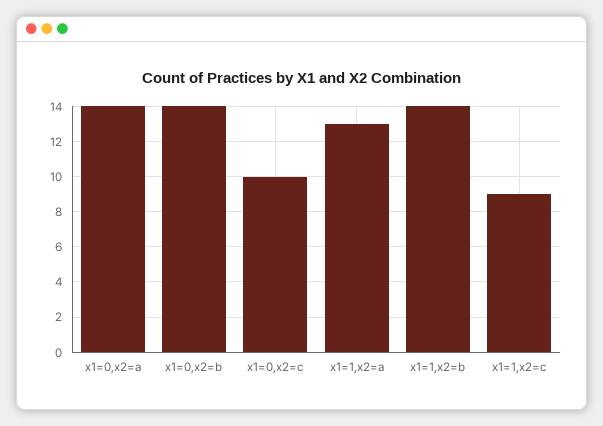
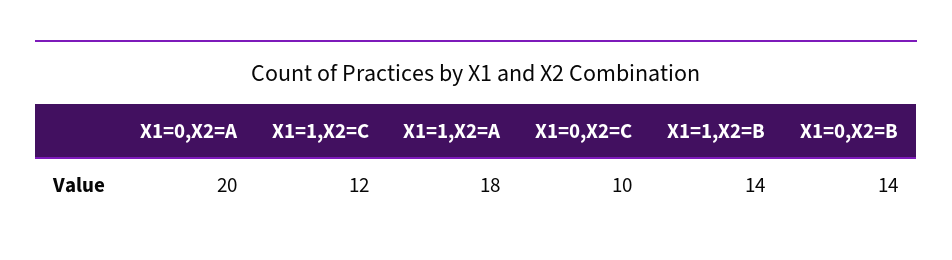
  {
-   "x1=0,x2=a": 14,
+   "x1=0,x2=a": 20,
    "x1=0,x2=b": 14,
    "x1=0,x2=c": 10,
-   "x1=1,x2=a": 13,
+   "x1=1,x2=a": 18,
    "x1=1,x2=b": 14,
-   "x1=1,x2=c": 9
+   "x1=1,x2=c": 12
  }

